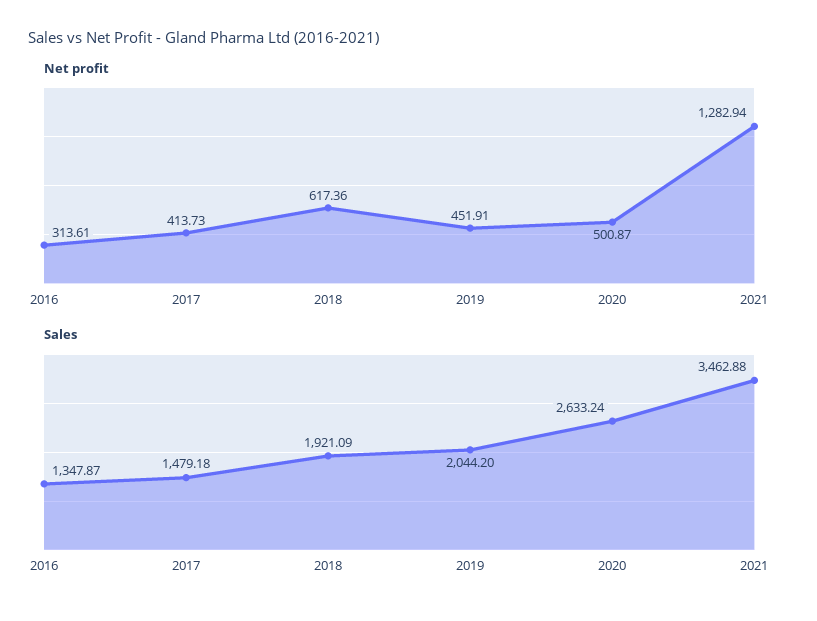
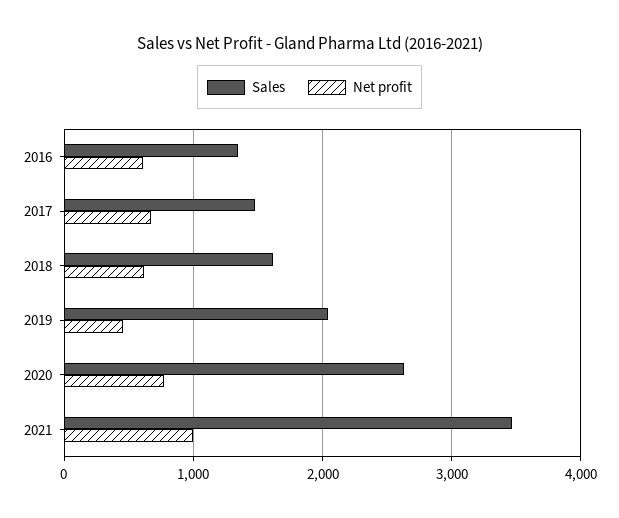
  {
    "Net profit": {
-     "2016": 313.61,
+     "2016": 600,
-     "2017": 413.73,
+     "2017": 700,
      "2018": 617.36,
      "2019": 451.91,
-     "2020": 500.87,
+     "2020": 800,
-     "2021": 1282.94
+     "2021": 1000
    },
    "Sales": {
      "2016": 1347.87,
      "2017": 1479.18,
-     "2018": 1921.09,
+     "2018": 1600,
      "2019": 2044.2,
      "2020": 2633.24,
      "2021": 3462.88
    }
  }

